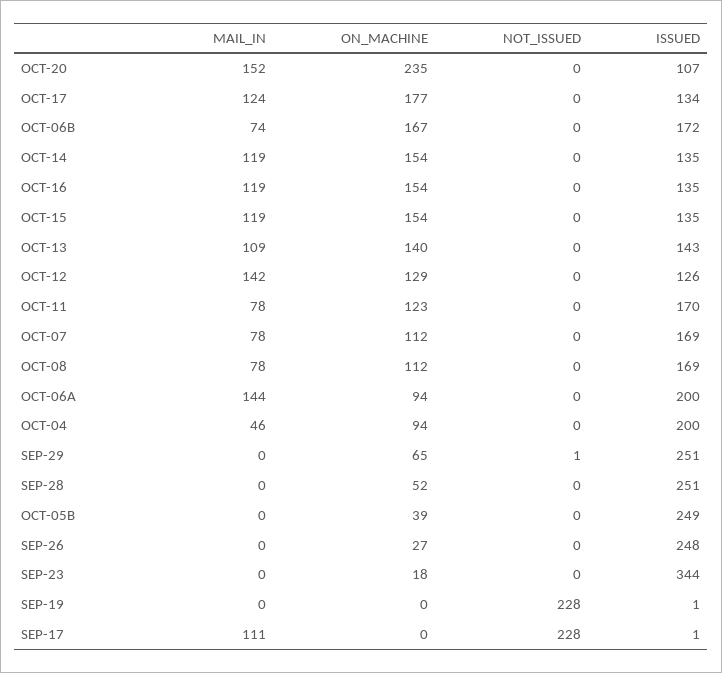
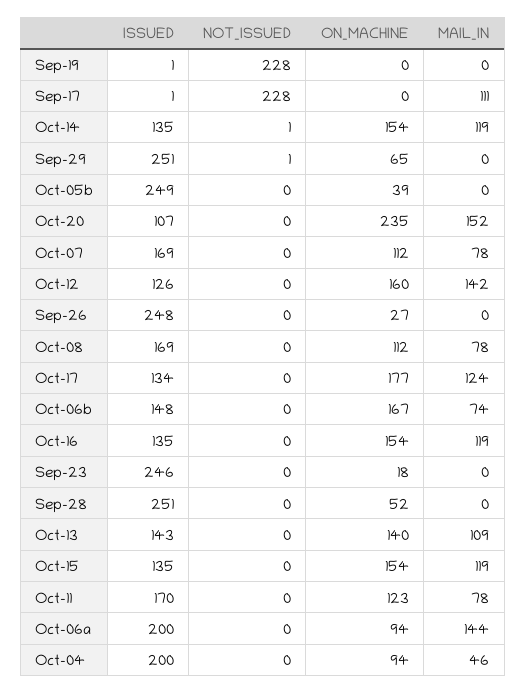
  {
    "MAIL_IN": {
      "OCT-20": 152,
      "OCT-17": 124,
      "OCT-06B": 74,
      "OCT-14": 119,
      "OCT-16": 119,
      "OCT-15": 119,
      "OCT-13": 109,
      "OCT-12": 142,
      "OCT-11": 78,
      "OCT-07": 78,
      "OCT-08": 78,
      "OCT-06A": 144,
      "OCT-04": 46,
      "SEP-29": 0,
      "SEP-28": 0,
      "OCT-05B": 0,
      "SEP-26": 0,
      "SEP-23": 0,
      "SEP-19": 0,
      "SEP-17": 111
    },
    "ON_MACHINE": {
      "OCT-20": 235,
      "OCT-17": 177,
      "OCT-06B": 167,
      "OCT-14": 154,
      "OCT-16": 154,
      "OCT-15": 154,
      "OCT-13": 140,
-     "OCT-12": 129,
+     "OCT-12": 160,
      "OCT-11": 123,
      "OCT-07": 112,
      "OCT-08": 112,
      "OCT-06A": 94,
      "OCT-04": 94,
      "SEP-29": 65,
      "SEP-28": 52,
      "OCT-05B": 39,
      "SEP-26": 27,
      "SEP-23": 18,
      "SEP-19": 0,
      "SEP-17": 0
    },
    "NOT_ISSUED": {
      "OCT-20": 0,
      "OCT-17": 0,
      "OCT-06B": 0,
-     "OCT-14": 0,
+     "OCT-14": 1,
      "OCT-16": 0,
      "OCT-15": 0,
      "OCT-13": 0,
      "OCT-12": 0,
      "OCT-11": 0,
      "OCT-07": 0,
      "OCT-08": 0,
      "OCT-06A": 0,
      "OCT-04": 0,
      "SEP-29": 1,
      "SEP-28": 0,
      "OCT-05B": 0,
      "SEP-26": 0,
      "SEP-23": 0,
      "SEP-19": 228,
      "SEP-17": 228
    },
    "ISSUED": {
      "OCT-20": 107,
      "OCT-17": 134,
-     "OCT-06B": 172,
+     "OCT-06B": 148,
      "OCT-14": 135,
      "OCT-16": 135,
      "OCT-15": 135,
      "OCT-13": 143,
      "OCT-12": 126,
      "OCT-11": 170,
      "OCT-07": 169,
      "OCT-08": 169,
      "OCT-06A": 200,
      "OCT-04": 200,
      "SEP-29": 251,
      "SEP-28": 251,
      "OCT-05B": 249,
      "SEP-26": 248,
-     "SEP-23": 344,
+     "SEP-23": 246,
      "SEP-19": 1,
      "SEP-17": 1
    }
  }

